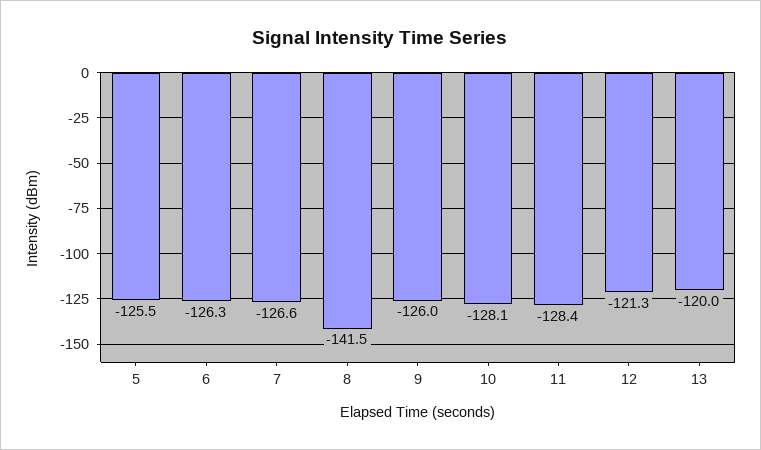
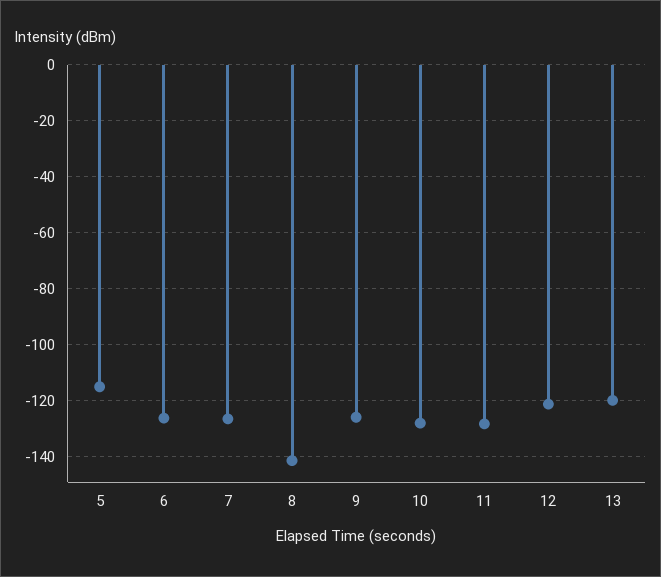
  {
-   "5": -125.5,
+   "5": -115,
    "6": -126.3,
    "7": -126.6,
    "8": -141.5,
    "9": -126,
    "10": -128.1,
    "11": -128.4,
    "12": -121.3,
    "13": -120
  }

